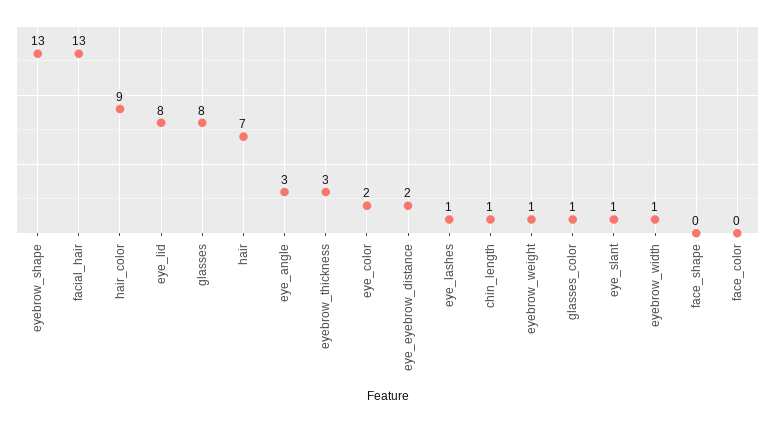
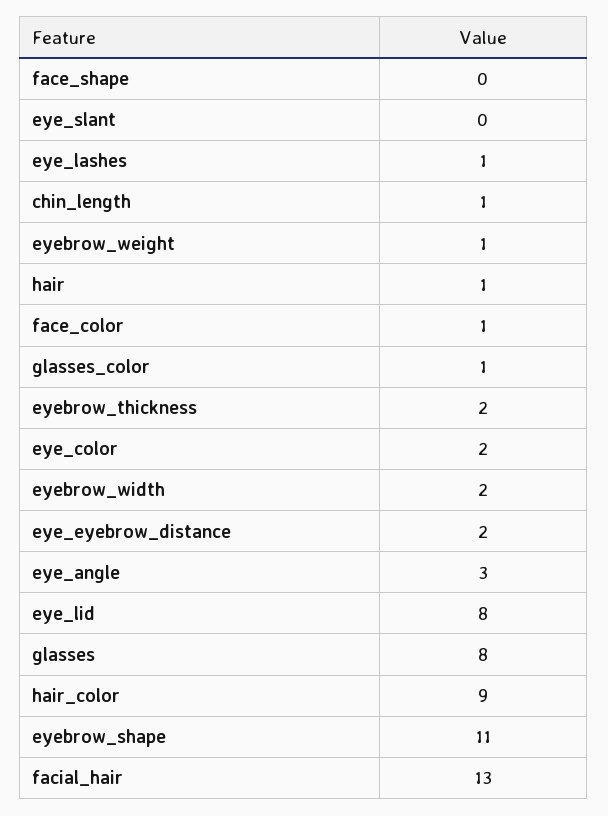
  {
-   "eyebrow_shape": 13,
+   "eyebrow_shape": 11,
    "facial_hair": 13,
    "hair_color": 9,
    "eye_lid": 8,
    "glasses": 8,
-   "hair": 7,
+   "hair": 1,
    "eye_angle": 3,
-   "eyebrow_thickness": 3,
+   "eyebrow_thickness": 2,
    "eye_color": 2,
    "eye_eyebrow_distance": 2,
    "eye_lashes": 1,
    "chin_length": 1,
    "eyebrow_weight": 1,
    "glasses_color": 1,
-   "eye_slant": 1,
+   "eye_slant": 0,
-   "eyebrow_width": 1,
+   "eyebrow_width": 2,
    "face_shape": 0,
-   "face_color": 0
+   "face_color": 1
  }

